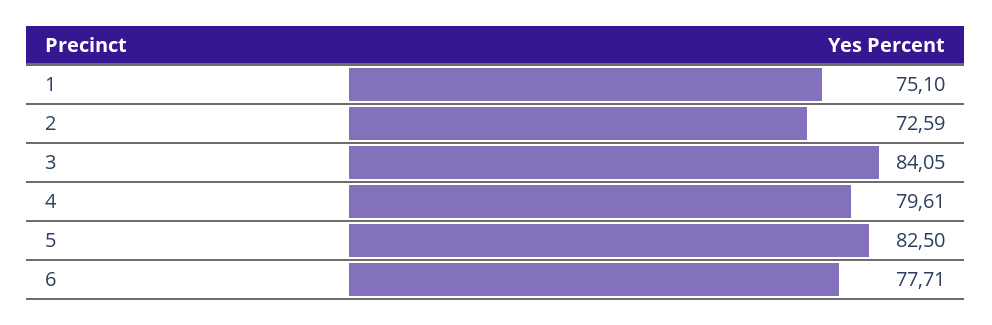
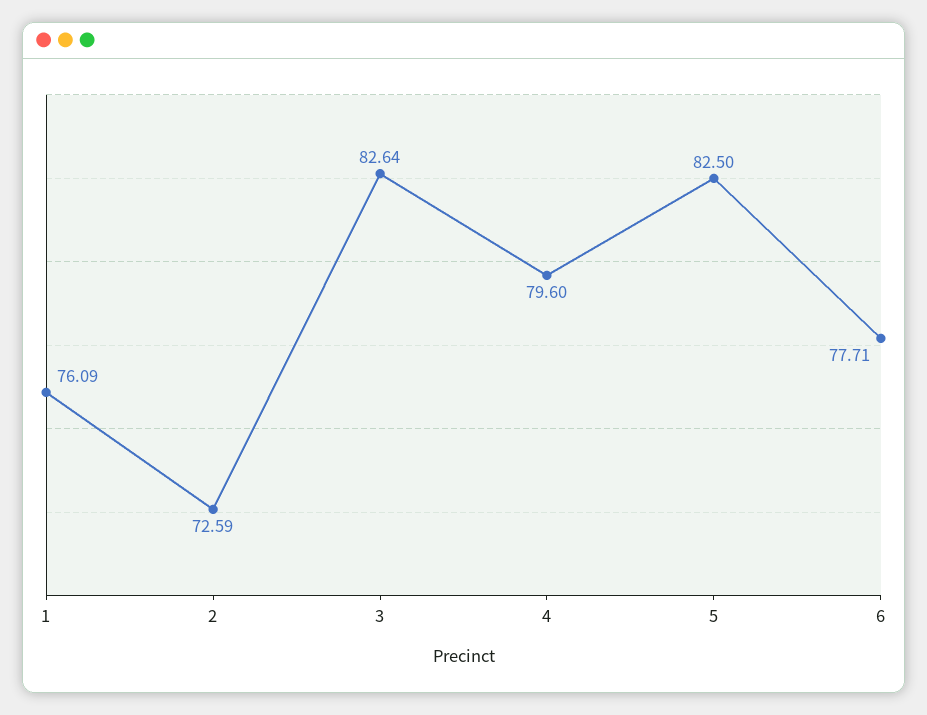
  {
-   "1": 75.1,
+   "1": 76.09,
    "2": 72.59,
-   "3": 84.05,
+   "3": 82.64,
-   "4": 79.61,
+   "4": 79.6,
    "5": 82.5,
    "6": 77.71
  }

